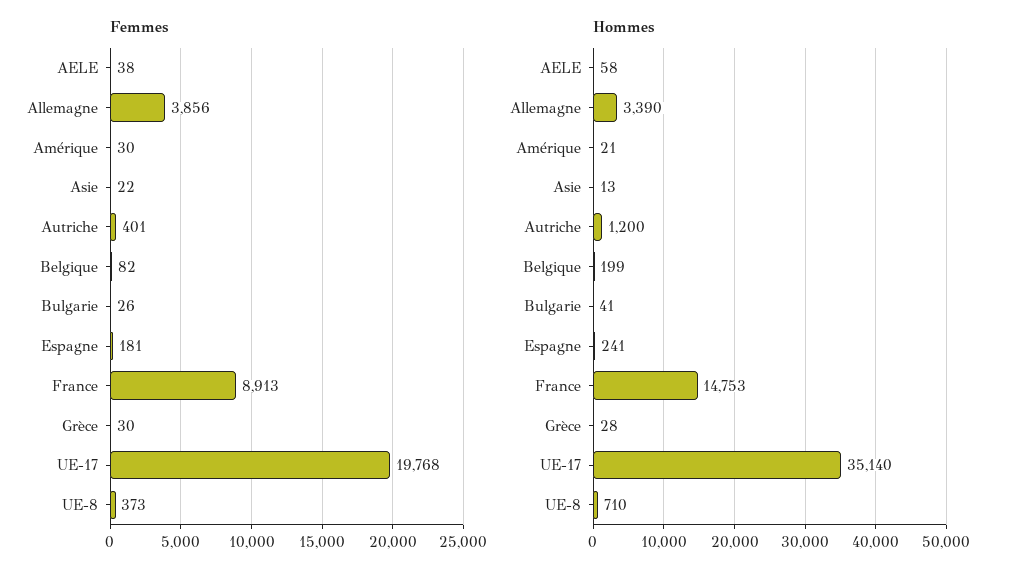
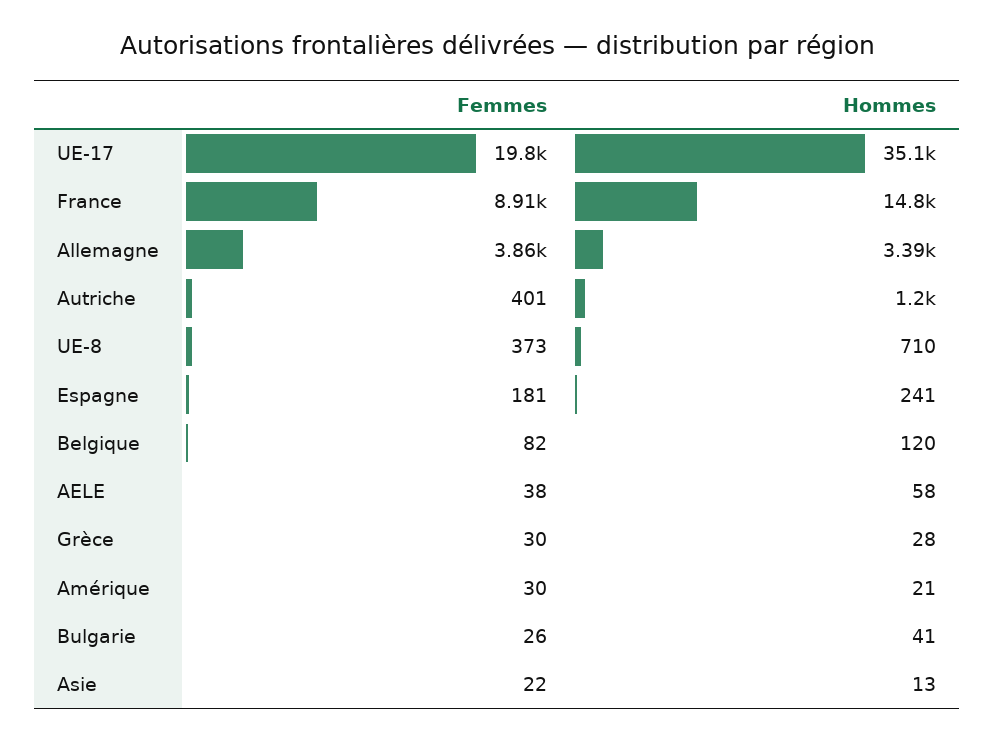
  {
    "Femmes": {
      "AELE": 38,
      "Allemagne": 3856,
      "Amérique": 30,
      "Asie": 22,
      "Autriche": 401,
      "Belgique": 82,
      "Bulgarie": 26,
      "Espagne": 181,
      "France": 8913,
      "Grèce": 30,
      "UE-17": 19768,
      "UE-8": 373
    },
    "Hommes": {
      "AELE": 58,
      "Allemagne": 3390,
      "Amérique": 21,
      "Asie": 13,
      "Autriche": 1200,
-     "Belgique": 199,
+     "Belgique": 120,
      "Bulgarie": 41,
      "Espagne": 241,
      "France": 14753,
      "Grèce": 28,
      "UE-17": 35140,
      "UE-8": 710
    }
  }

